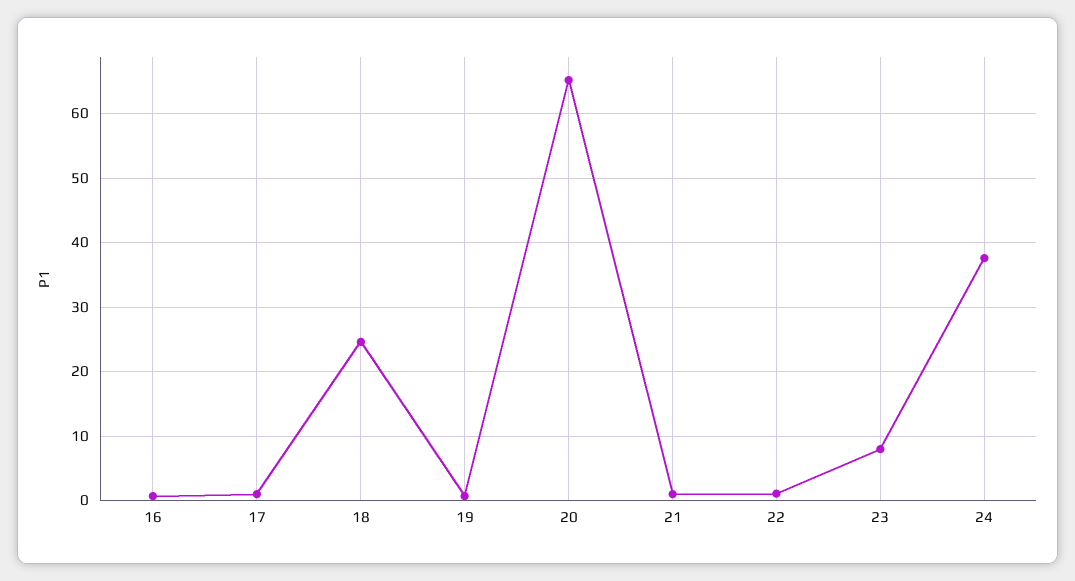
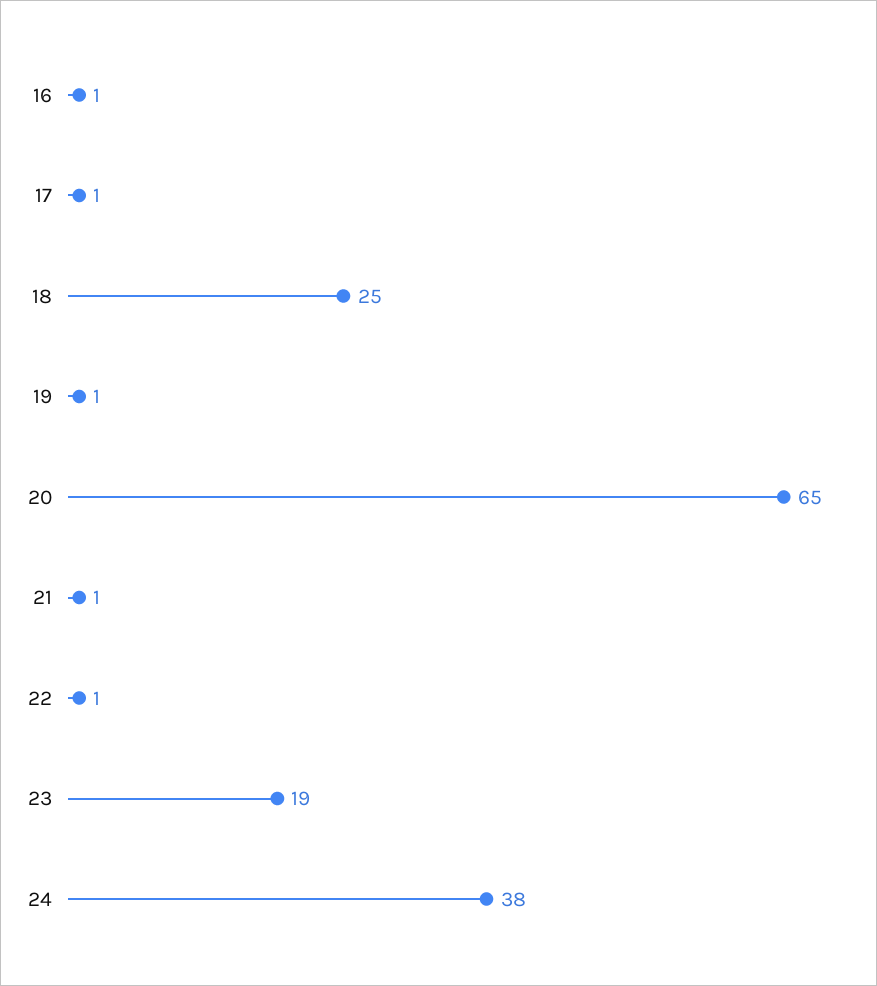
  {
    "16": 1,
    "17": 1,
    "18": 25,
    "19": 1,
    "20": 65,
    "21": 1,
    "22": 1,
-   "23": 8,
+   "23": 19,
    "24": 38
  }

